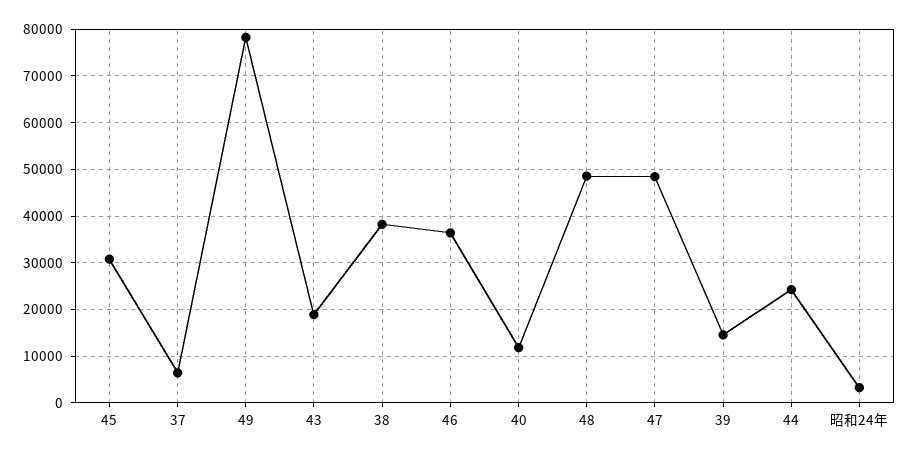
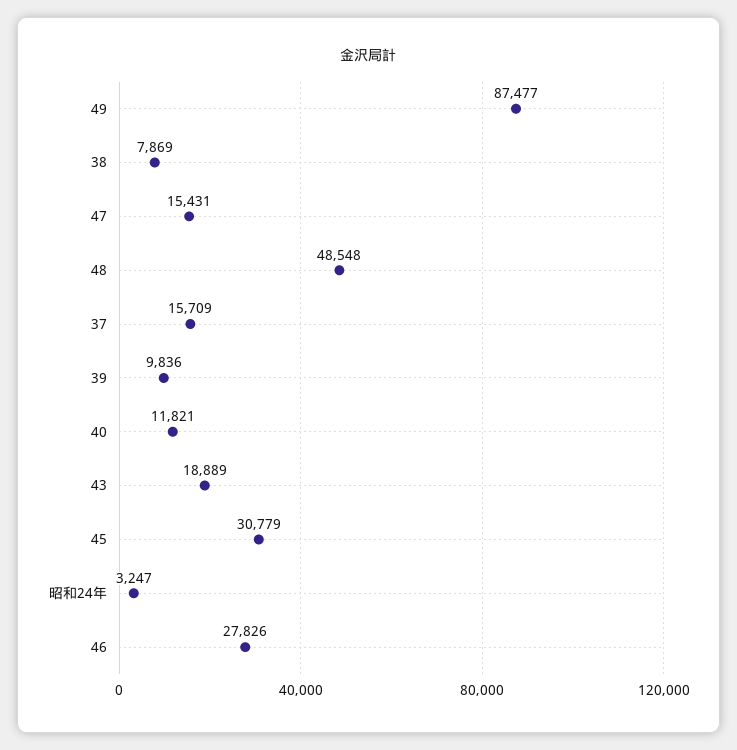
  {
    "45": 30779,
-   "37": 6000,
+   "37": 15709,
-   "49": 78000,
+   "49": 87477,
    "43": 18889,
-   "38": 38000,
+   "38": 7869,
-   "46": 36000,
+   "46": 27826,
    "40": 11821,
    "48": 48548,
-   "47": 48000,
+   "47": 15431,
-   "39": 14000,
+   "39": 9836,
-   "44": 24000,
    "昭和24年": 3247
  }

